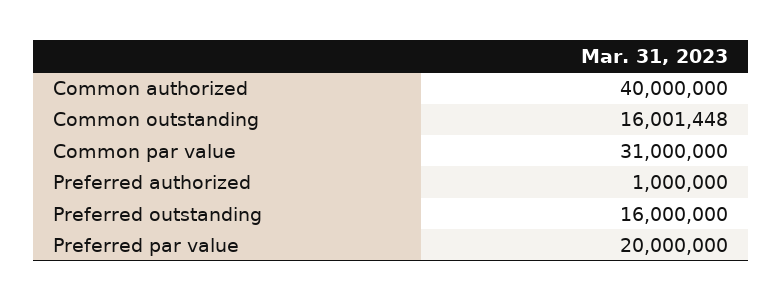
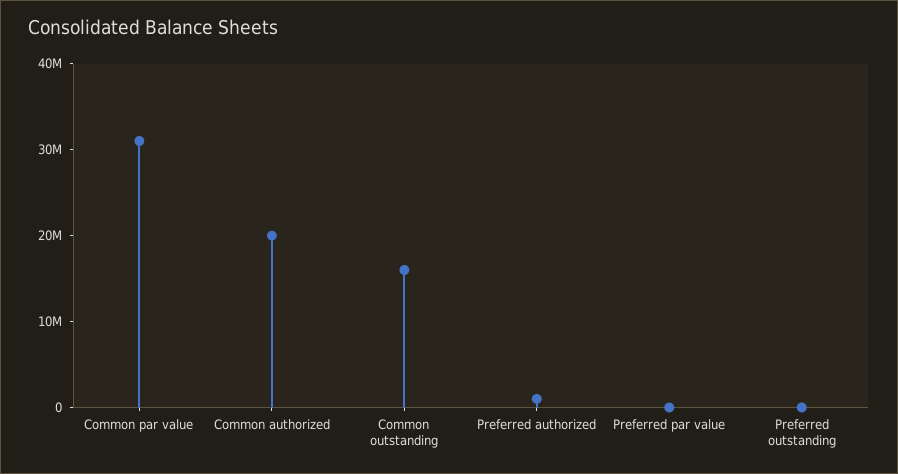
  {
-   "Common authorized": 40000000,
+   "Common authorized": 20000000,
    "Common outstanding": 16001448,
    "Common par value": 31000000,
    "Preferred authorized": 1000000,
-   "Preferred outstanding": 16000000,
+   "Preferred outstanding": 0,
-   "Preferred par value": 20000000
+   "Preferred par value": 0
  }

